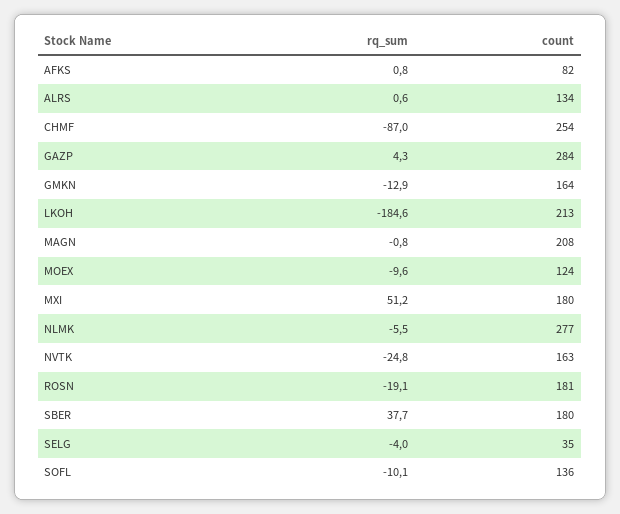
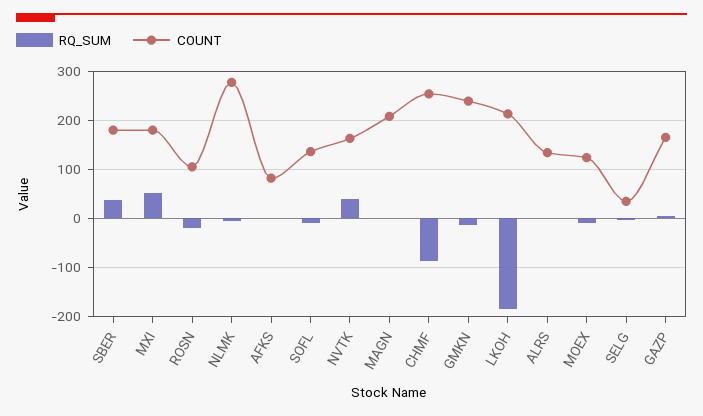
  {
    "rq_sum": {
      "AFKS": 0.8,
      "ALRS": 0.6,
      "CHMF": -87,
      "GAZP": 4.3,
      "GMKN": -12.9,
      "LKOH": -184.6,
      "MAGN": -0.8,
      "MOEX": -9.6,
      "MXI": 51.2,
      "NLMK": -5.5,
-     "NVTK": -24.8,
+     "NVTK": 40,
      "ROSN": -19.1,
      "SBER": 37.7,
      "SELG": -4,
      "SOFL": -10.1
    },
    "count": {
      "AFKS": 82,
      "ALRS": 134,
      "CHMF": 254,
-     "GAZP": 284,
+     "GAZP": 160,
-     "GMKN": 164,
+     "GMKN": 240,
      "LKOH": 213,
      "MAGN": 208,
      "MOEX": 124,
      "MXI": 180,
      "NLMK": 277,
      "NVTK": 163,
-     "ROSN": 181,
+     "ROSN": 100,
      "SBER": 180,
      "SELG": 35,
      "SOFL": 136
    }
  }

